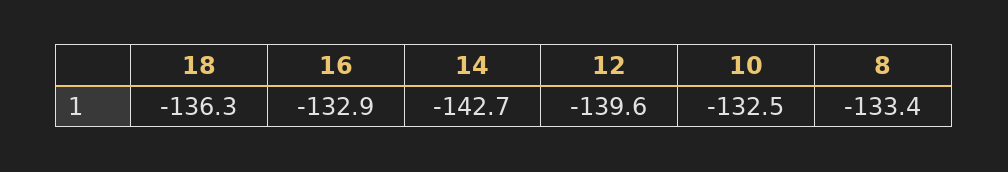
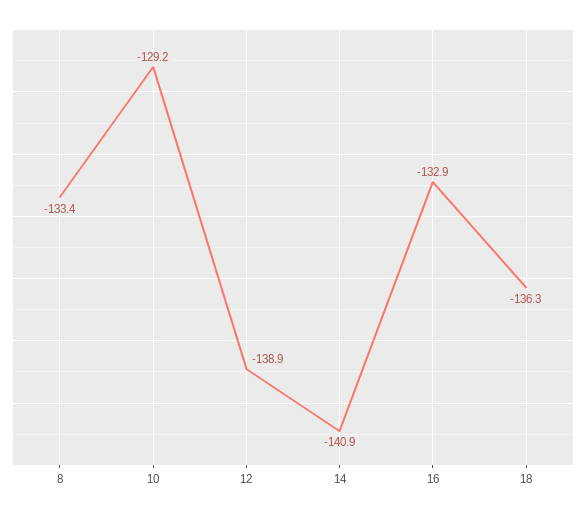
  {
    "18": -136.3,
    "16": -132.9,
-   "14": -142.7,
+   "14": -140.9,
-   "12": -139.6,
+   "12": -138.9,
-   "10": -132.5,
+   "10": -129.2,
    "8": -133.4
  }

